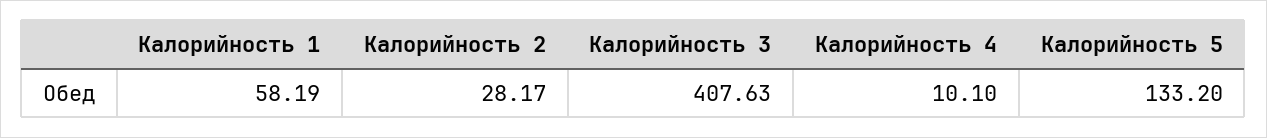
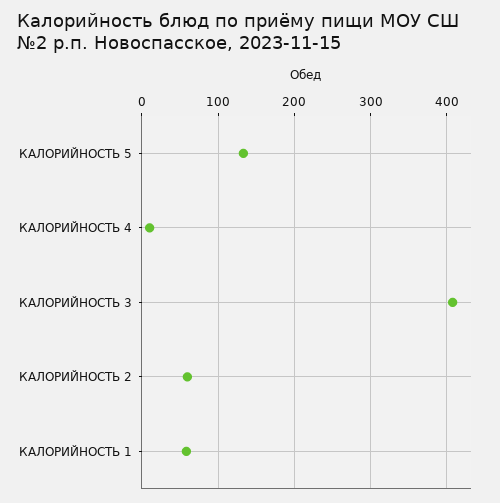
  {
    "Калорийность 1": 58.19,
-   "Калорийность 2": 28.17,
+   "Калорийность 2": 60,
    "Калорийность 3": 407.63,
    "Калорийность 4": 10.1,
    "Калорийность 5": 133.2
  }

